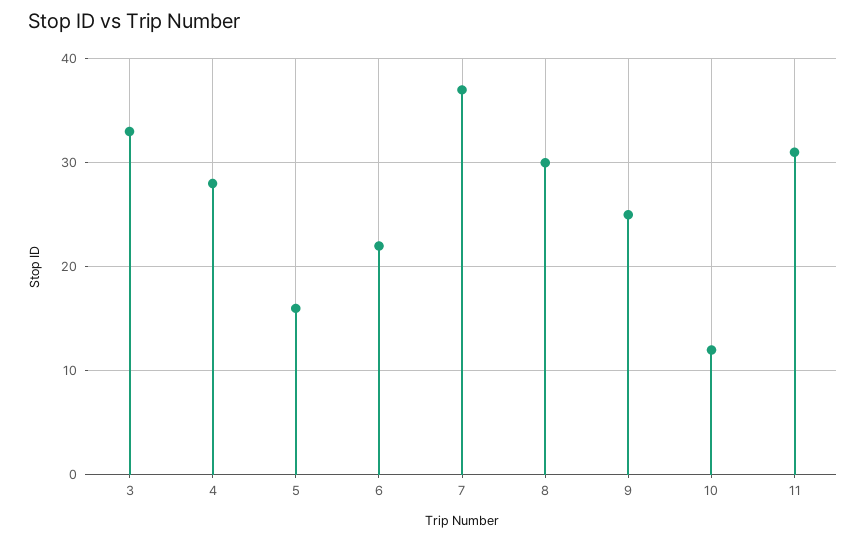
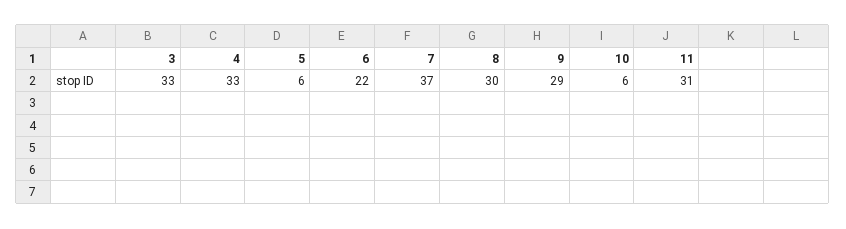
  {
    "3": 33,
-   "4": 28,
+   "4": 33,
-   "5": 16,
+   "5": 6,
    "6": 22,
    "7": 37,
    "8": 30,
-   "9": 25,
+   "9": 29,
-   "10": 12,
+   "10": 6,
    "11": 31
  }

